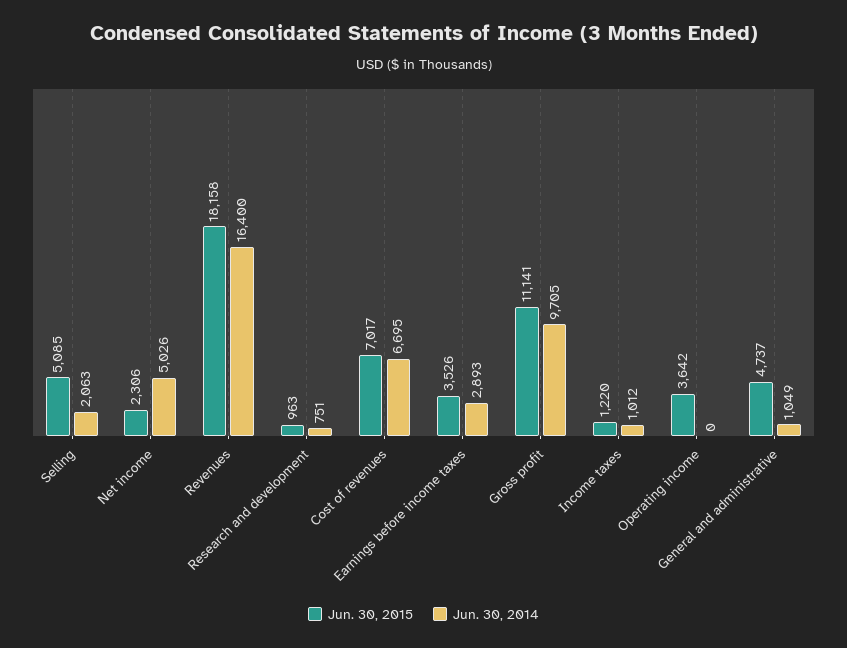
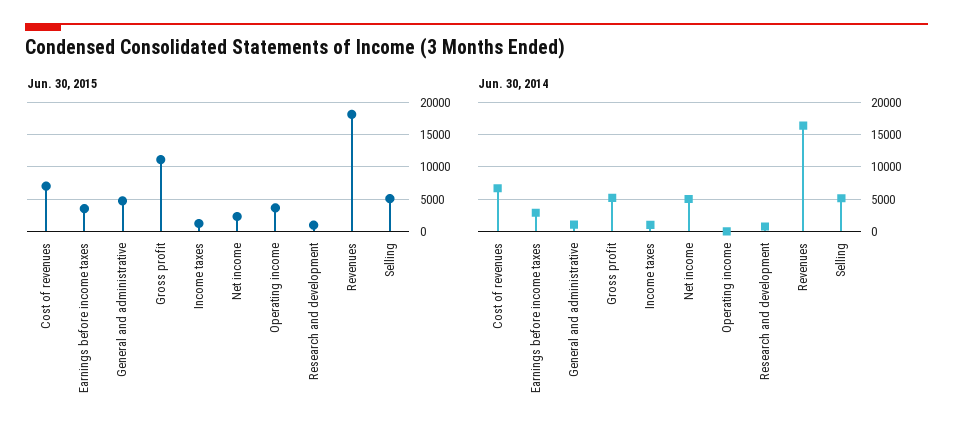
  {
    "Jun. 30, 2015": {
      "Selling": 5085,
      "Net income": 2306,
      "Revenues": 18158,
      "Research and development": 963,
      "Cost of revenues": 7017,
      "Earnings before income taxes": 3526,
      "Gross profit": 11141,
      "Income taxes": 1220,
      "Operating income": 3642,
      "General and administrative": 4737
    },
    "Jun. 30, 2014": {
-     "Selling": 2063,
+     "Selling": 5000,
      "Net income": 5026,
      "Revenues": 16400,
      "Research and development": 751,
      "Cost of revenues": 6695,
      "Earnings before income taxes": 2893,
-     "Gross profit": 9705,
+     "Gross profit": 5000,
      "Income taxes": 1012,
      "Operating income": 0,
      "General and administrative": 1049
    }
  }

